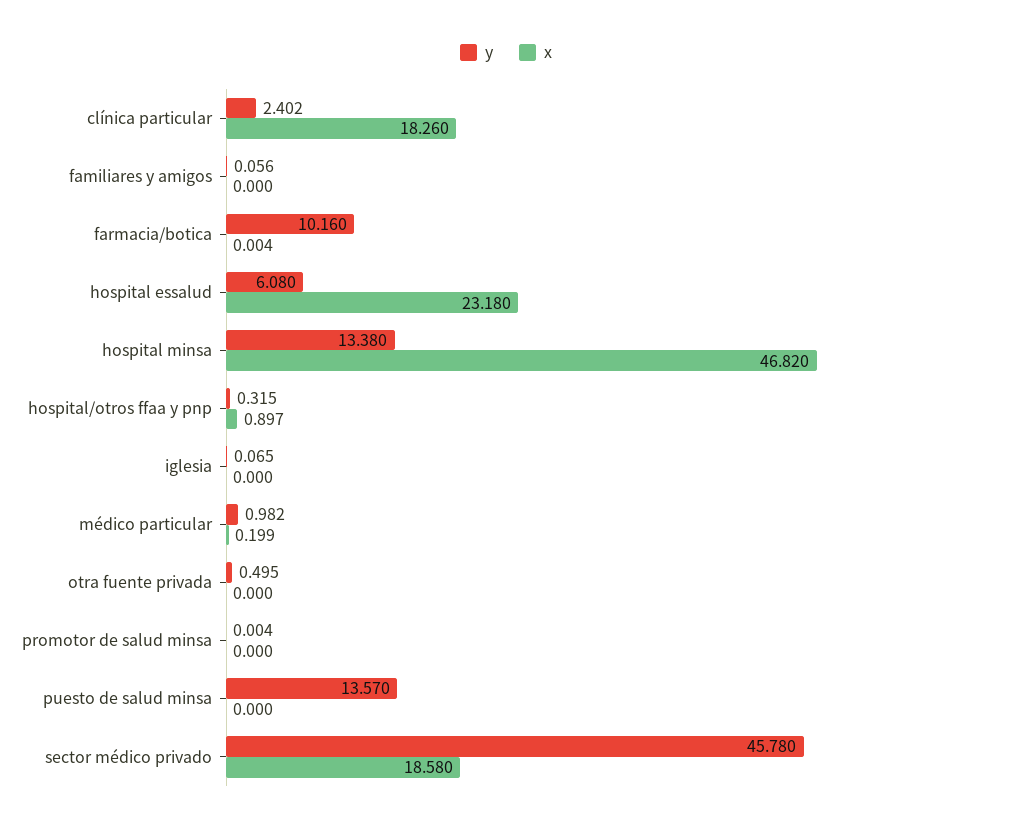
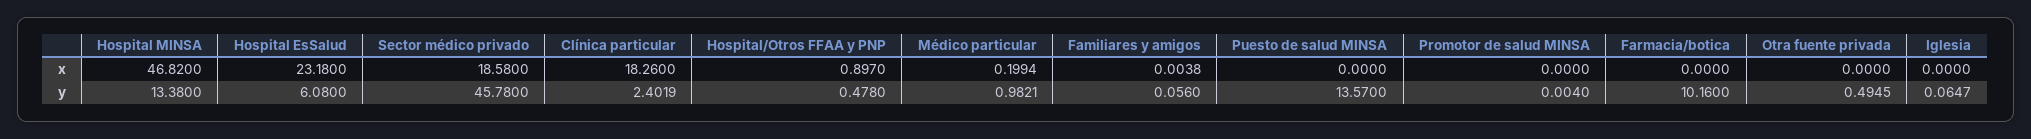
  {
    "y": {
      "clínica particular": 2.4019,
      "familiares y amigos": 0.056,
      "farmacia/botica": 10.16,
      "hospital essalud": 6.08,
      "hospital minsa": 13.38,
-     "hospital/otros ffaa y pnp": 0.315,
+     "hospital/otros ffaa y pnp": 0.478,
      "iglesia": 0.0647,
      "médico particular": 0.9821,
      "otra fuente privada": 0.4945,
      "promotor de salud minsa": 0.004,
      "puesto de salud minsa": 13.57,
      "sector médico privado": 45.78
    },
    "x": {
      "clínica particular": 18.26,
-     "familiares y amigos": 0,
+     "familiares y amigos": 0.0038,
-     "farmacia/botica": 0.004,
+     "farmacia/botica": 0,
      "hospital essalud": 23.18,
      "hospital minsa": 46.82,
      "hospital/otros ffaa y pnp": 0.897,
      "iglesia": 0,
      "médico particular": 0.1994,
      "otra fuente privada": 0,
      "promotor de salud minsa": 0,
      "puesto de salud minsa": 0,
      "sector médico privado": 18.58
    }
  }

